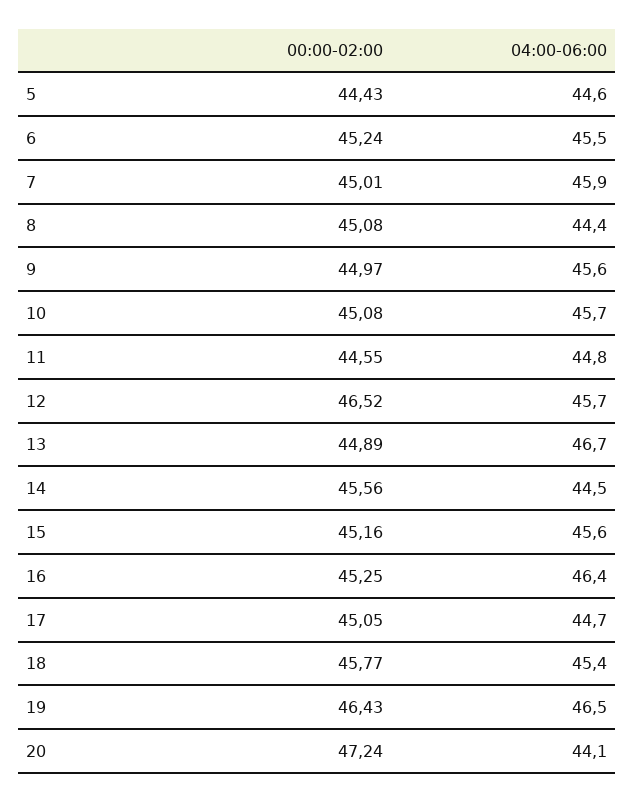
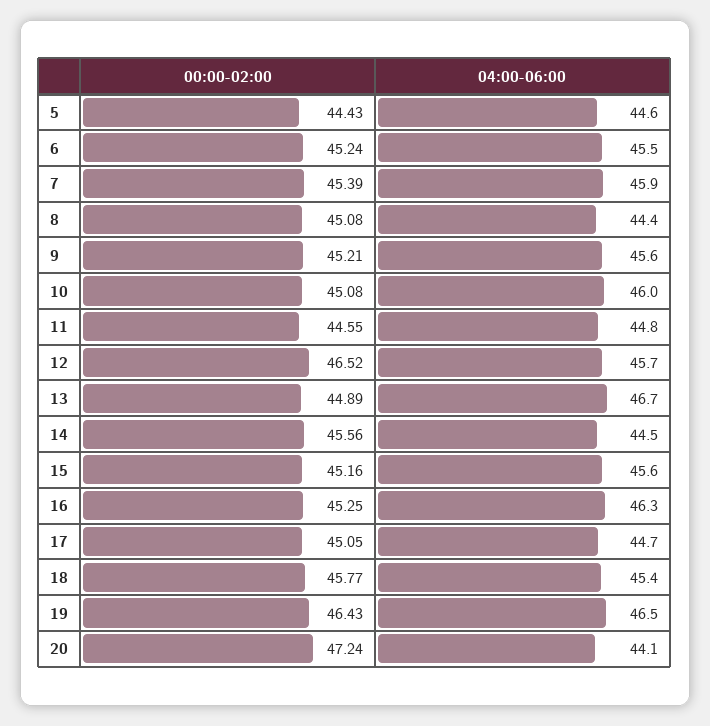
  {
    "00:00-02:00": {
      "5": 44.43,
      "6": 45.24,
-     "7": 45.01,
+     "7": 45.39,
      "8": 45.08,
-     "9": 44.97,
+     "9": 45.21,
      "10": 45.08,
      "11": 44.55,
      "12": 46.52,
      "13": 44.89,
      "14": 45.56,
      "15": 45.16,
      "16": 45.25,
      "17": 45.05,
      "18": 45.77,
      "19": 46.43,
      "20": 47.24
    },
    "04:00-06:00": {
      "5": 44.6,
      "6": 45.5,
      "7": 45.9,
      "8": 44.4,
      "9": 45.6,
-     "10": 45.7,
+     "10": 46,
      "11": 44.8,
      "12": 45.7,
      "13": 46.7,
      "14": 44.5,
      "15": 45.6,
-     "16": 46.4,
+     "16": 46.3,
      "17": 44.7,
      "18": 45.4,
      "19": 46.5,
      "20": 44.1
    }
  }

